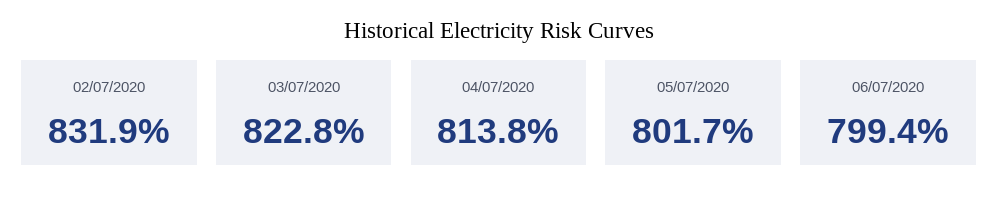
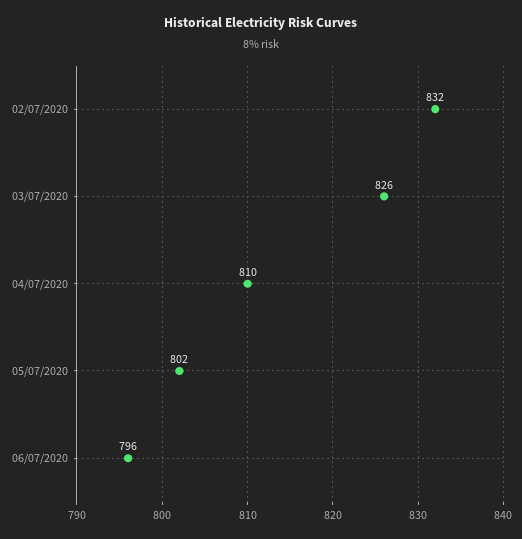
  {
    "02/07/2020": 831.9,
-   "03/07/2020": 822.8,
+   "03/07/2020": 826,
-   "04/07/2020": 813.8,
+   "04/07/2020": 810,
    "05/07/2020": 801.7,
-   "06/07/2020": 799.4
+   "06/07/2020": 796
  }

